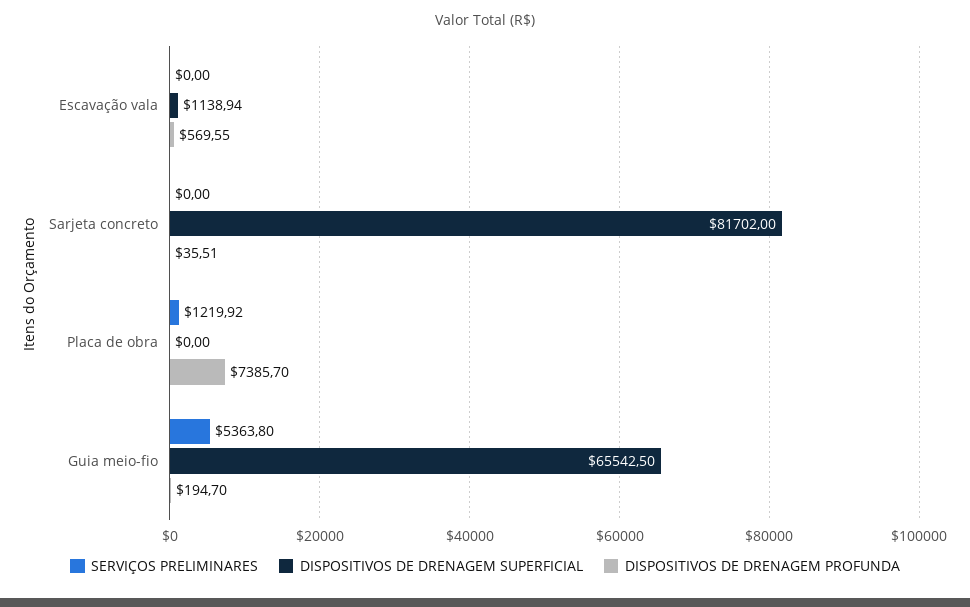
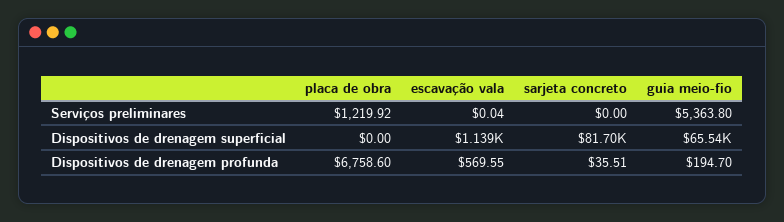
  {
    "SERVIÇOS PRELIMINARES": {
-     "Escavação vala": 0,
+     "Escavação vala": 0.04,
      "Sarjeta concreto": 0,
      "Placa de obra": 1219.92,
      "Guia meio-fio": 5363.8
    },
    "DISPOSITIVOS DE DRENAGEM SUPERFICIAL": {
      "Escavação vala": 1138.94,
      "Sarjeta concreto": 81702,
      "Placa de obra": 0,
      "Guia meio-fio": 65542.5
    },
    "DISPOSITIVOS DE DRENAGEM PROFUNDA": {
      "Escavação vala": 569.55,
      "Sarjeta concreto": 35.51,
-     "Placa de obra": 7385.7,
+     "Placa de obra": 6758.6,
      "Guia meio-fio": 194.7
    }
  }

